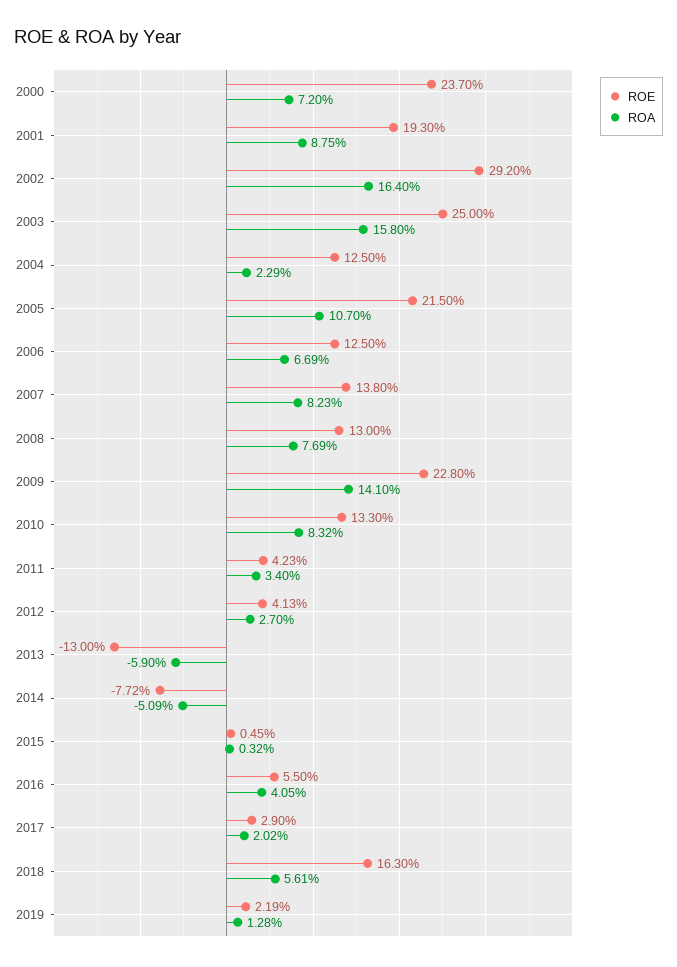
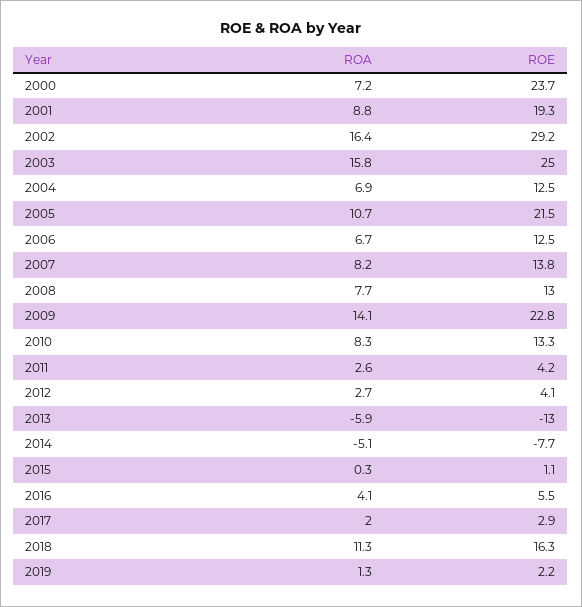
  {
    "ROE": {
      "2000": 23.7,
      "2001": 19.3,
      "2002": 29.2,
      "2003": 25,
      "2004": 12.5,
      "2005": 21.5,
      "2006": 12.5,
      "2007": 13.8,
      "2008": 13,
      "2009": 22.8,
      "2010": 13.3,
      "2011": 4.23,
      "2012": 4.13,
      "2013": -13,
      "2014": -7.72,
-     "2015": 0.45,
+     "2015": 1.1,
      "2016": 5.5,
      "2017": 2.9,
      "2018": 16.3,
      "2019": 2.19
    },
    "ROA": {
      "2000": 7.2,
      "2001": 8.75,
      "2002": 16.4,
      "2003": 15.8,
-     "2004": 2.29,
+     "2004": 6.9,
      "2005": 10.7,
      "2006": 6.69,
      "2007": 8.23,
      "2008": 7.69,
      "2009": 14.1,
      "2010": 8.32,
-     "2011": 3.4,
+     "2011": 2.6,
      "2012": 2.7,
      "2013": -5.9,
      "2014": -5.09,
      "2015": 0.32,
      "2016": 4.05,
      "2017": 2.02,
-     "2018": 5.61,
+     "2018": 11.3,
      "2019": 1.28
    }
  }

